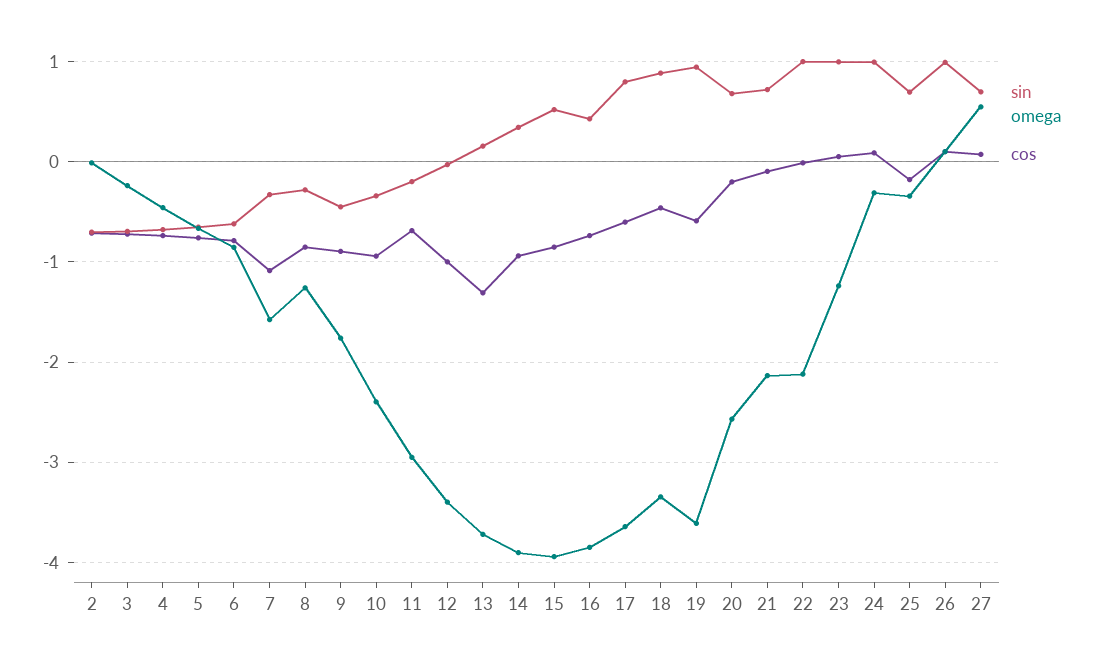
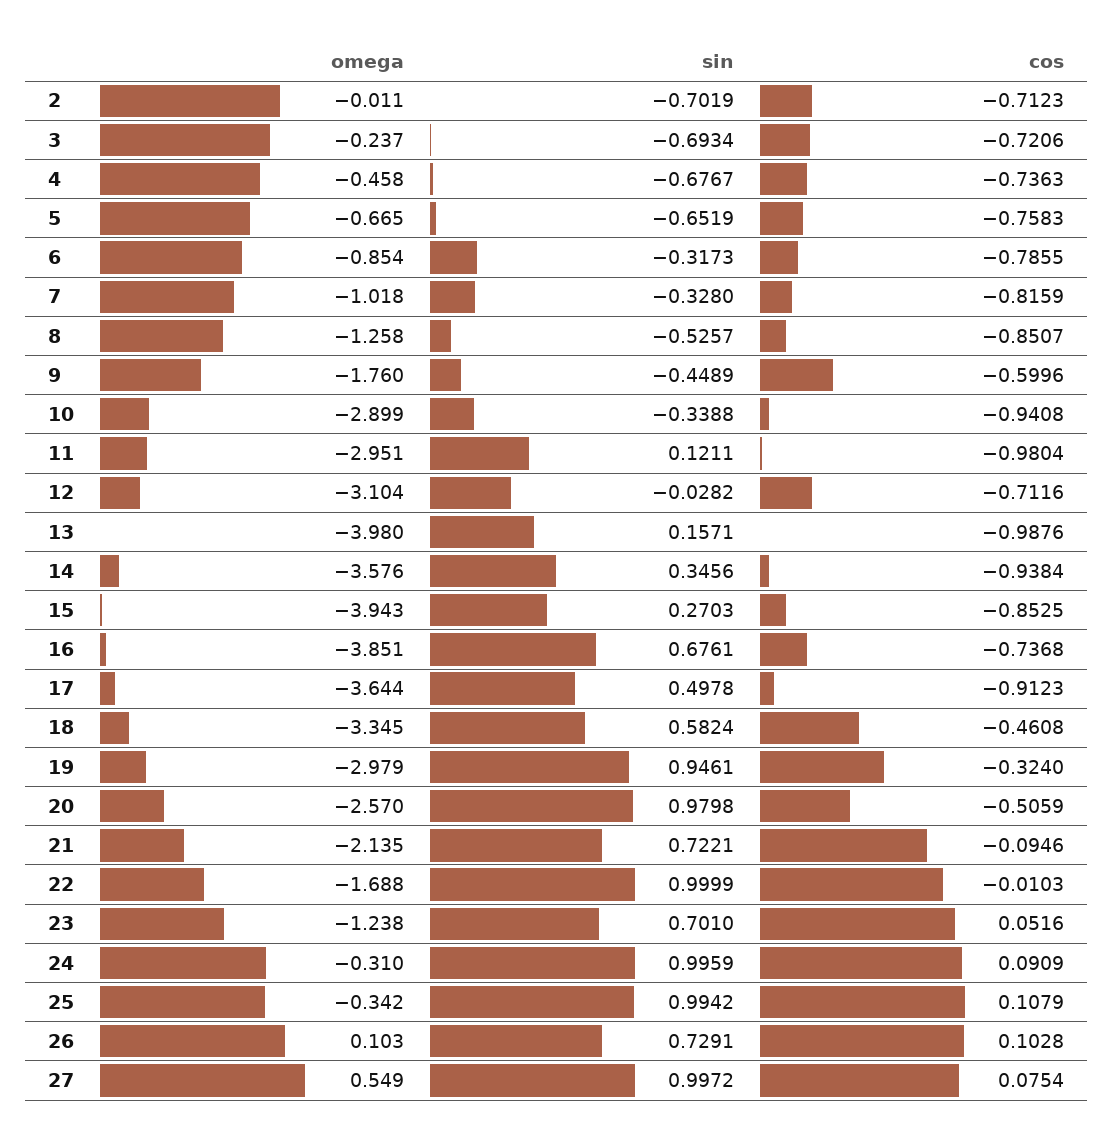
  {
    "sin": {
      "2": -0.7019,
      "3": -0.6934,
      "4": -0.6767,
      "5": -0.6519,
-     "6": -0.6,
+     "6": -0.3173,
      "7": -0.328,
-     "8": -0.3,
+     "8": -0.5257,
      "9": -0.4489,
      "10": -0.3388,
-     "11": -0.2,
+     "11": 0.1211,
      "12": -0.0282,
      "13": 0.1571,
      "14": 0.3456,
-     "15": 0.5,
+     "15": 0.2703,
-     "16": 0.4,
+     "16": 0.6761,
-     "17": 0.8,
+     "17": 0.4978,
-     "18": 0.9,
+     "18": 0.5824,
      "19": 0.9461,
-     "20": 0.7,
+     "20": 0.9798,
      "21": 0.7221,
      "22": 0.9999,
-     "23": 1,
+     "23": 0.701,
      "24": 0.9959,
-     "25": 0.7,
+     "25": 0.9942,
-     "26": 1,
+     "26": 0.7291,
-     "27": 0.7
+     "27": 0.9972
    },
    "omega": {
      "2": -0.011,
      "3": -0.237,
      "4": -0.458,
      "5": -0.665,
      "6": -0.854,
-     "7": -1.6,
+     "7": -1.018,
      "8": -1.258,
      "9": -1.76,
-     "10": -2.4,
+     "10": -2.899,
      "11": -2.951,
-     "12": -3.4,
+     "12": -3.104,
-     "13": -3.7,
+     "13": -3.98,
-     "14": -3.9,
+     "14": -3.576,
      "15": -3.943,
      "16": -3.851,
      "17": -3.644,
      "18": -3.345,
-     "19": -3.6,
+     "19": -2.979,
      "20": -2.57,
      "21": -2.135,
-     "22": -2.1,
+     "22": -1.688,
      "23": -1.238,
      "24": -0.31,
      "25": -0.342,
      "26": 0.103,
      "27": 0.549
    },
    "cos": {
      "2": -0.7123,
      "3": -0.7206,
      "4": -0.7363,
      "5": -0.7583,
      "6": -0.7855,
-     "7": -1.1,
+     "7": -0.8159,
      "8": -0.8507,
-     "9": -0.9,
+     "9": -0.5996,
      "10": -0.9408,
-     "11": -0.7,
+     "11": -0.9804,
-     "12": -1,
+     "12": -0.7116,
-     "13": -1.3,
+     "13": -0.9876,
      "14": -0.9384,
      "15": -0.8525,
      "16": -0.7368,
-     "17": -0.6,
+     "17": -0.9123,
      "18": -0.4608,
-     "19": -0.6,
+     "19": -0.324,
-     "20": -0.2,
+     "20": -0.5059,
      "21": -0.0946,
      "22": -0.0103,
      "23": 0.0516,
      "24": 0.0909,
-     "25": -0.2,
+     "25": 0.1079,
      "26": 0.1028,
      "27": 0.0754
    }
  }

